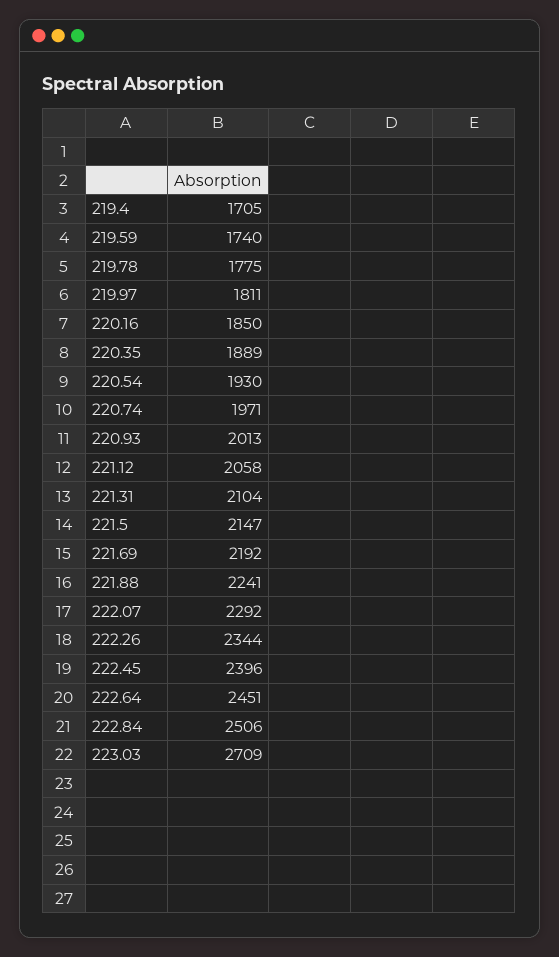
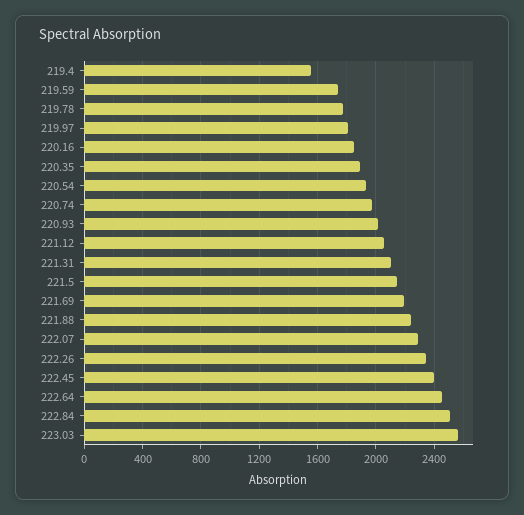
  {
-   "219.4": 1705,
+   "219.4": 1550,
    "219.59": 1740,
    "219.78": 1775,
    "219.97": 1811,
    "220.16": 1850,
    "220.35": 1889,
    "220.54": 1930,
    "220.74": 1971,
    "220.93": 2013,
    "221.12": 2058,
    "221.31": 2104,
    "221.5": 2147,
    "221.69": 2192,
    "221.88": 2241,
    "222.07": 2292,
    "222.26": 2344,
    "222.45": 2396,
    "222.64": 2451,
    "222.84": 2506,
-   "223.03": 2709
+   "223.03": 2550
  }

